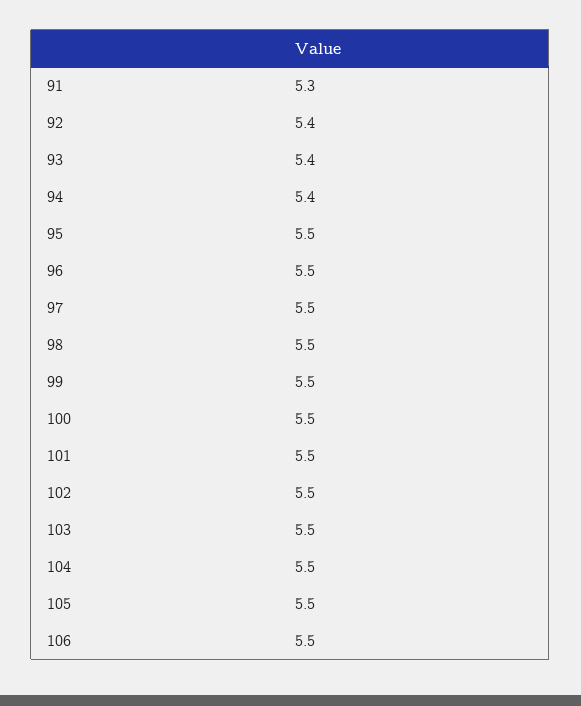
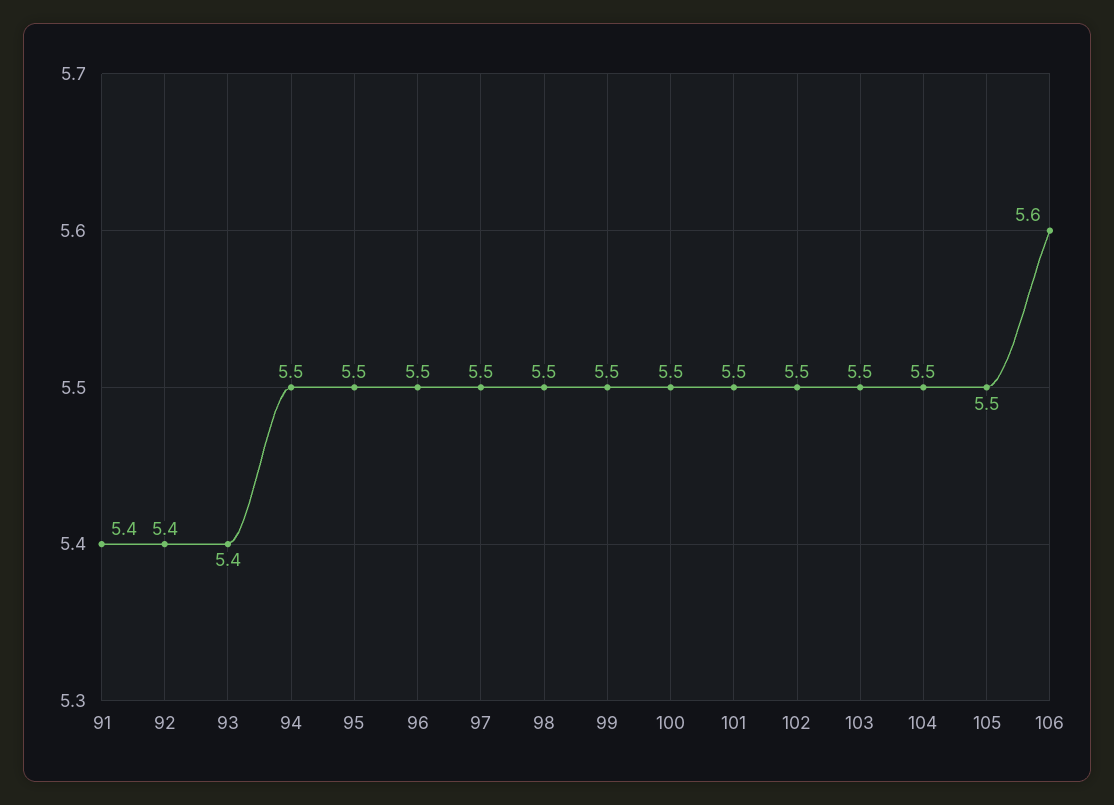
  {
-   "91": 5.3,
+   "91": 5.4,
    "92": 5.4,
    "93": 5.4,
-   "94": 5.4,
+   "94": 5.5,
    "95": 5.5,
    "96": 5.5,
    "97": 5.5,
    "98": 5.5,
    "99": 5.5,
    "100": 5.5,
    "101": 5.5,
    "102": 5.5,
    "103": 5.5,
    "104": 5.5,
    "105": 5.5,
-   "106": 5.5
+   "106": 5.6
  }

